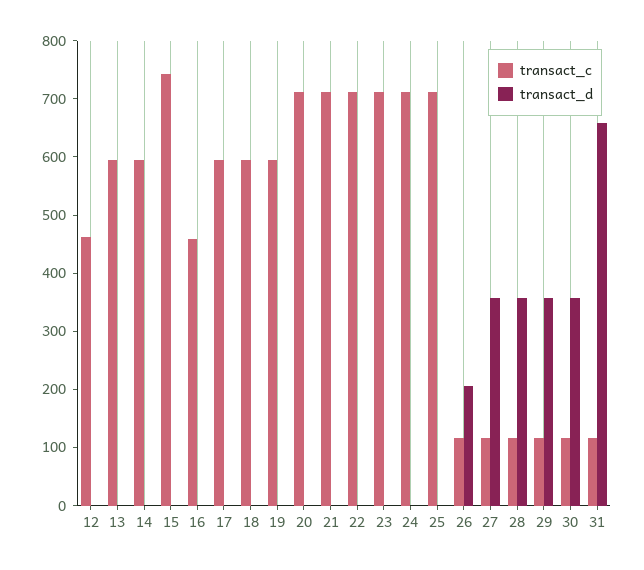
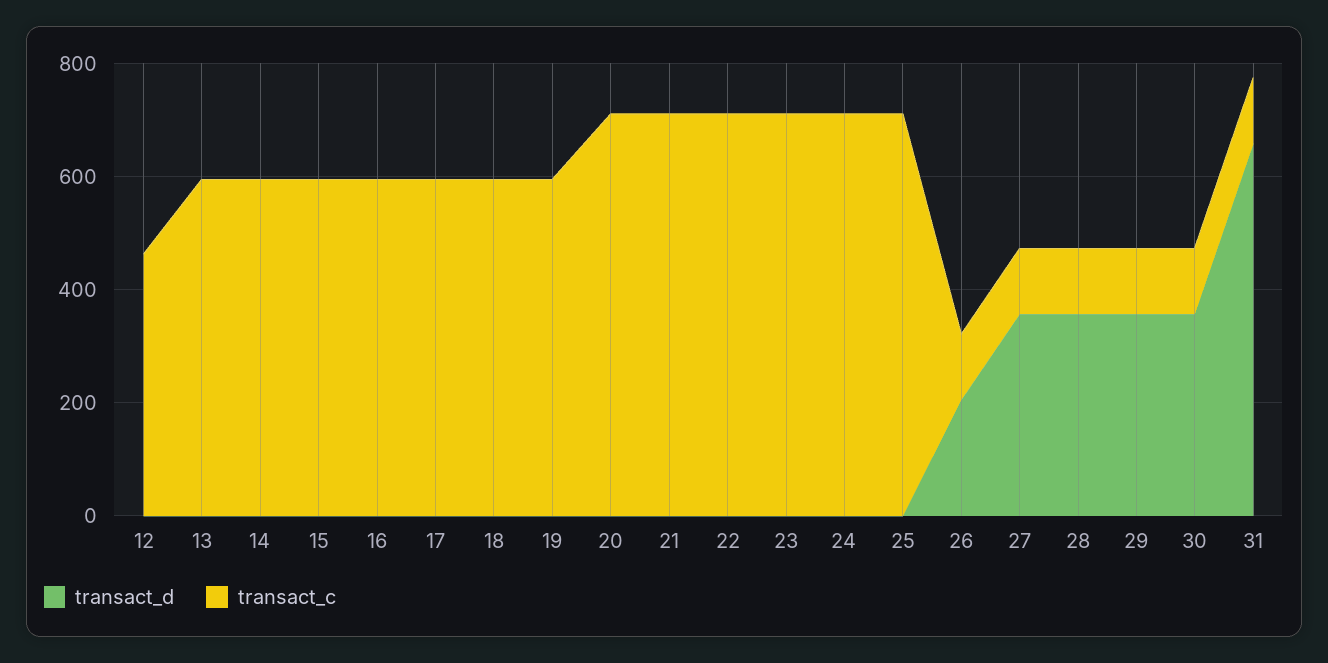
  {
    "transact_c": {
      "12": 460,
      "13": 600,
      "14": 600,
-     "15": 740,
+     "15": 600,
-     "16": 460,
+     "16": 600,
      "17": 600,
      "18": 600,
      "19": 600,
      "20": 720,
      "21": 720,
      "22": 720,
      "23": 720,
      "24": 720,
      "25": 720,
      "26": 120,
      "27": 120,
      "28": 120,
      "29": 120,
      "30": 120,
      "31": 120
    },
    "transact_d": {
      "12": 0,
      "13": 0,
      "14": 0,
      "15": 0,
      "16": 0,
      "17": 0,
      "18": 0,
      "19": 0,
      "20": 0,
      "21": 0,
      "22": 0,
      "23": 0,
      "24": 0,
      "25": 0,
      "26": 200,
      "27": 360,
      "28": 360,
      "29": 360,
      "30": 360,
      "31": 660
    }
  }

